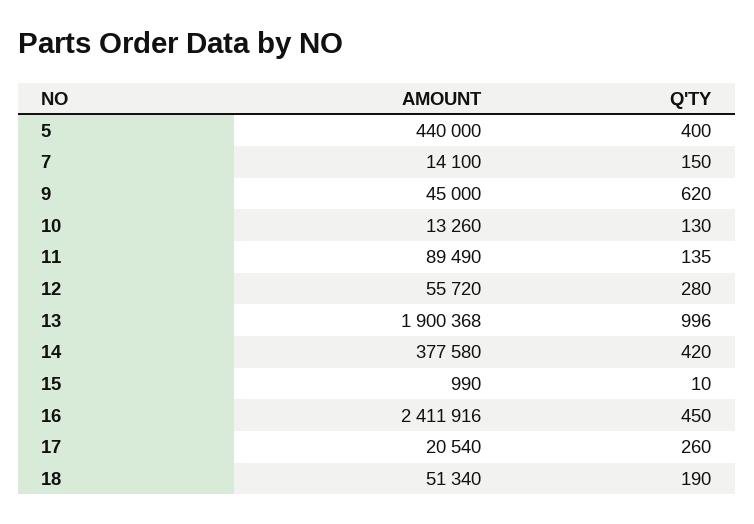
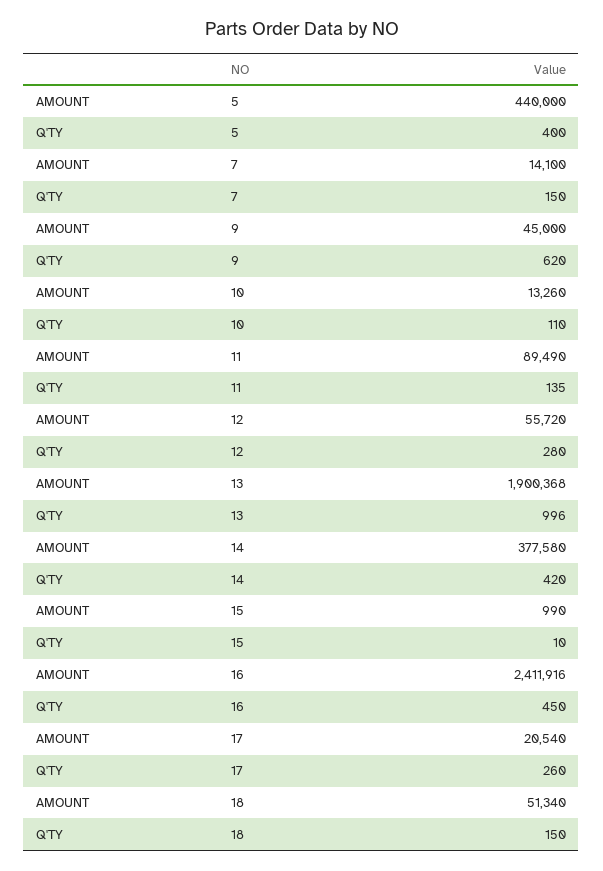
  {
    "AMOUNT": {
      "5": 440000,
      "7": 14100,
      "9": 45000,
      "10": 13260,
      "11": 89490,
      "12": 55720,
      "13": 1900368,
      "14": 377580,
      "15": 990,
      "16": 2411916,
      "17": 20540,
      "18": 51340
    },
    "Q'TY": {
      "5": 400,
      "7": 150,
      "9": 620,
-     "10": 130,
+     "10": 110,
      "11": 135,
      "12": 280,
      "13": 996,
      "14": 420,
      "15": 10,
      "16": 450,
      "17": 260,
-     "18": 190
+     "18": 150
    }
  }

